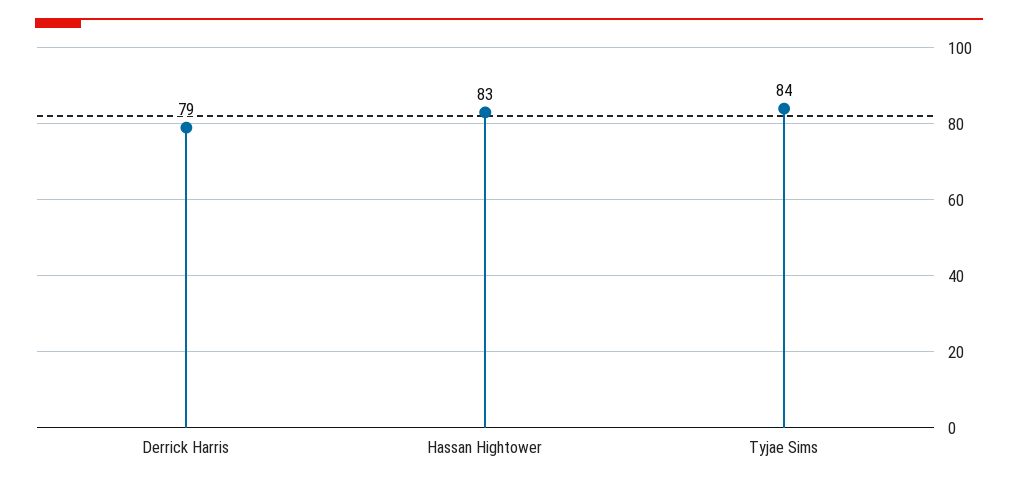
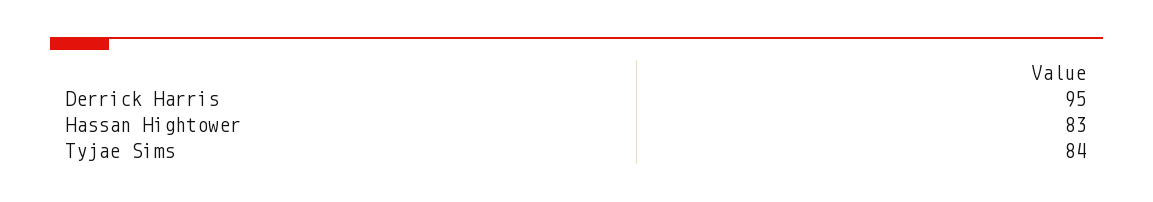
  {
-   "Derrick Harris": 79,
+   "Derrick Harris": 95,
    "Hassan Hightower": 83,
    "Tyjae Sims": 84
  }

